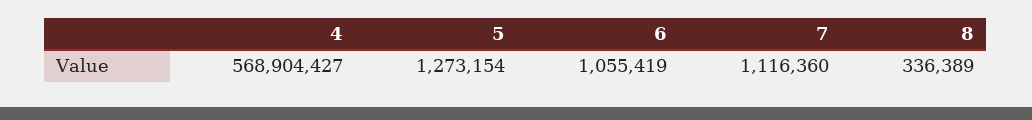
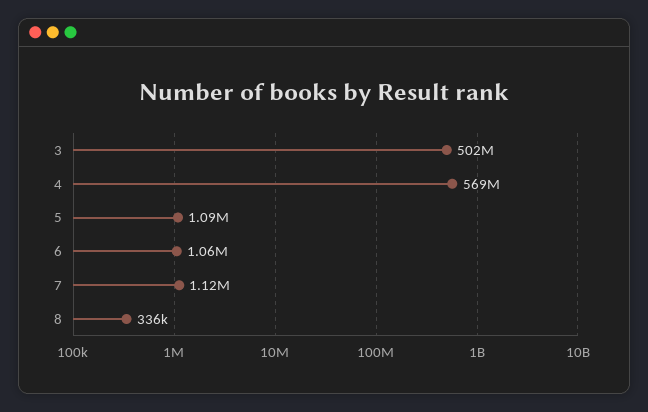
  {
    "4": 568904427,
-   "5": 1273154,
+   "5": 1090000,
    "6": 1055419,
    "7": 1116360,
-   "8": 336389
+   "8": 336389,
+   "3": 502000000
  }

